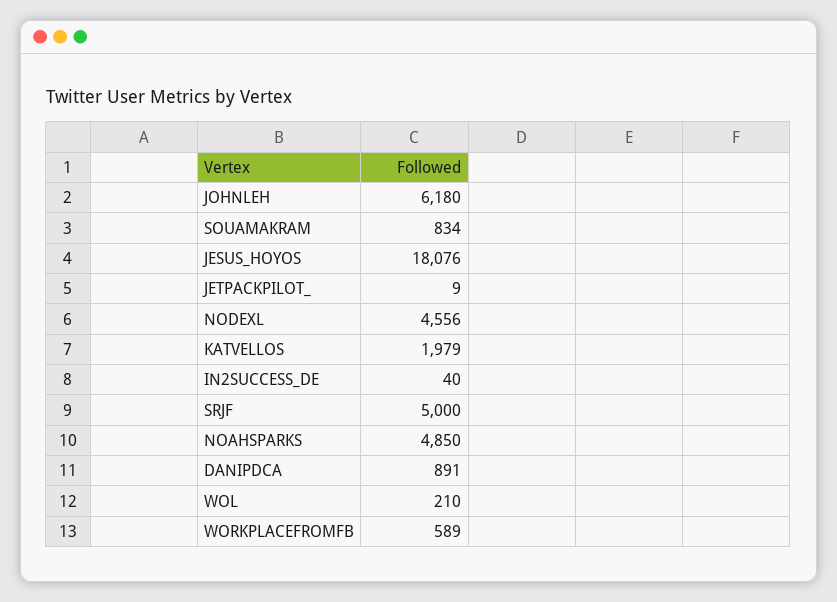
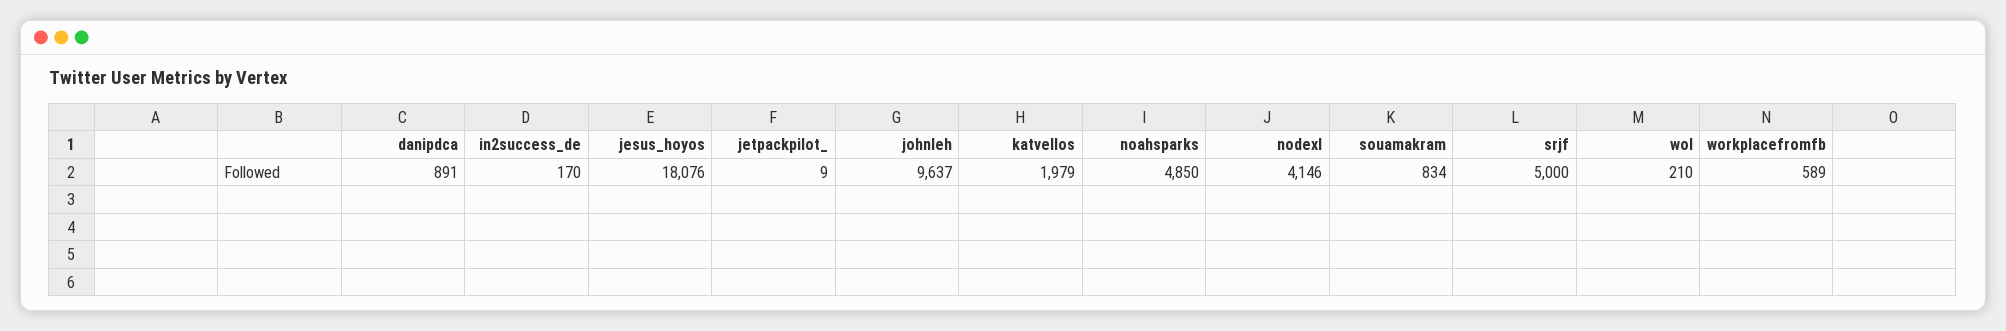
  {
-   "JOHNLEH": 6180,
+   "JOHNLEH": 9637,
    "SOUAMAKRAM": 834,
    "JESUS_HOYOS": 18076,
    "JETPACKPILOT_": 9,
-   "NODEXL": 4556,
+   "NODEXL": 4146,
    "KATVELLOS": 1979,
-   "IN2SUCCESS_DE": 40,
+   "IN2SUCCESS_DE": 170,
    "SRJF": 5000,
    "NOAHSPARKS": 4850,
    "DANIPDCA": 891,
    "WOL": 210,
    "WORKPLACEFROMFB": 589
  }

